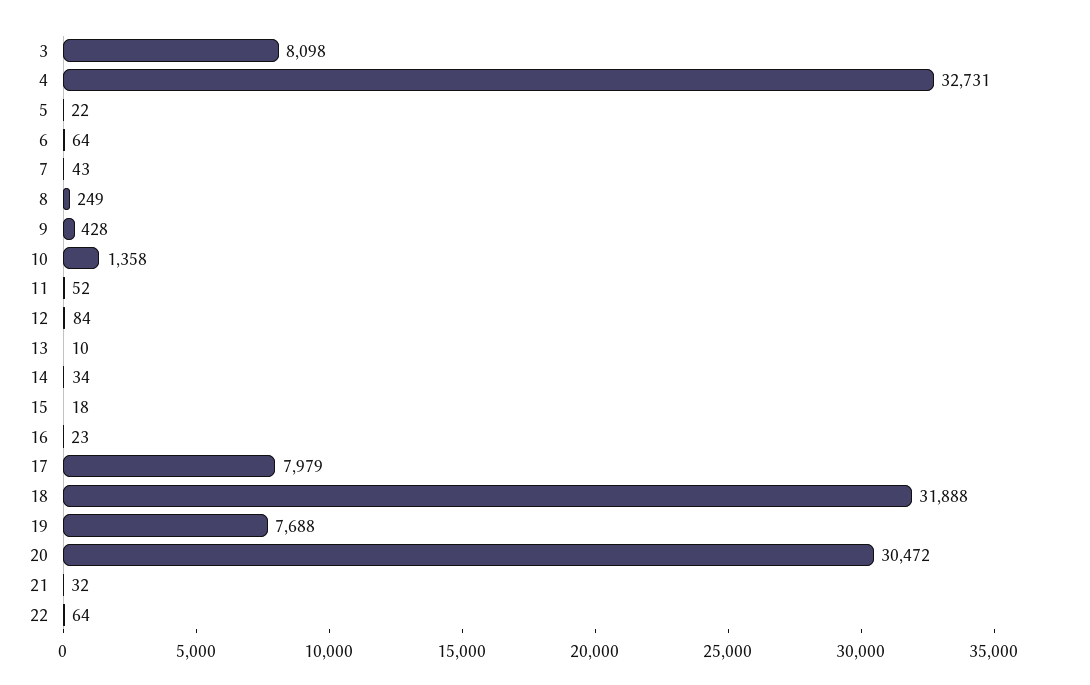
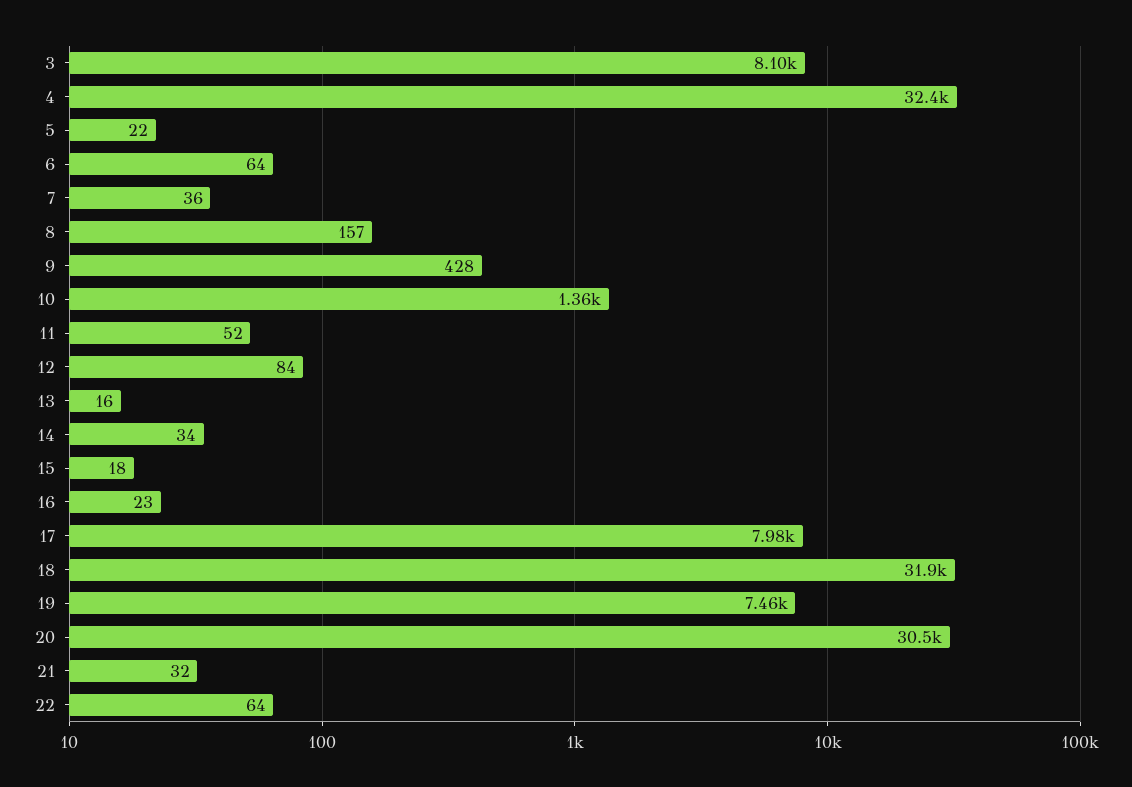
  {
    "3": 8098,
-   "4": 32731,
+   "4": 32400,
    "5": 22,
    "6": 64,
-   "7": 43,
+   "7": 36,
-   "8": 249,
+   "8": 157,
    "9": 428,
    "10": 1358,
    "11": 52,
    "12": 84,
-   "13": 10,
+   "13": 16,
    "14": 34,
    "15": 18,
    "16": 23,
    "17": 7979,
    "18": 31888,
-   "19": 7688,
+   "19": 7460,
    "20": 30472,
    "21": 32,
    "22": 64
  }

